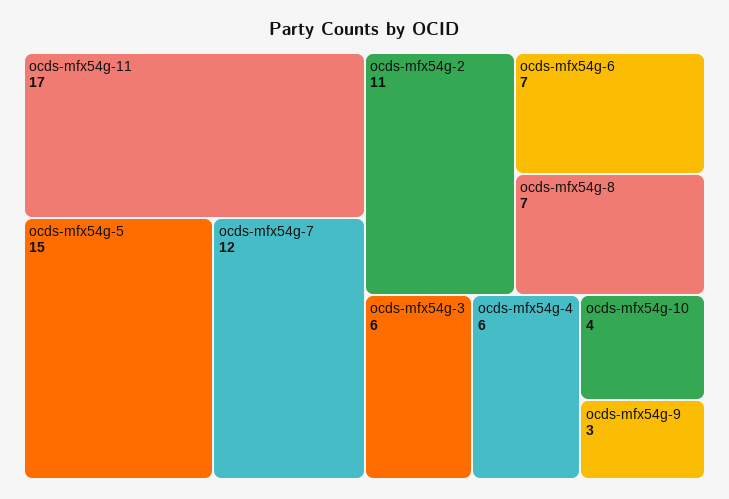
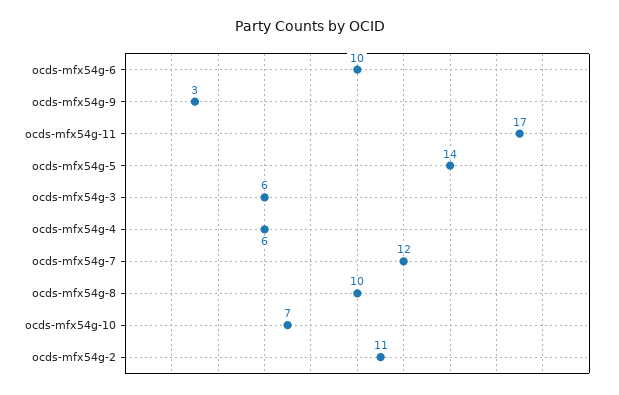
  {
    "ocds-mfx54g-11": 17,
-   "ocds-mfx54g-5": 15,
+   "ocds-mfx54g-5": 14,
    "ocds-mfx54g-7": 12,
    "ocds-mfx54g-2": 11,
-   "ocds-mfx54g-6": 7,
+   "ocds-mfx54g-6": 10,
-   "ocds-mfx54g-8": 7,
+   "ocds-mfx54g-8": 10,
    "ocds-mfx54g-3": 6,
    "ocds-mfx54g-4": 6,
-   "ocds-mfx54g-10": 4,
+   "ocds-mfx54g-10": 7,
    "ocds-mfx54g-9": 3
  }

